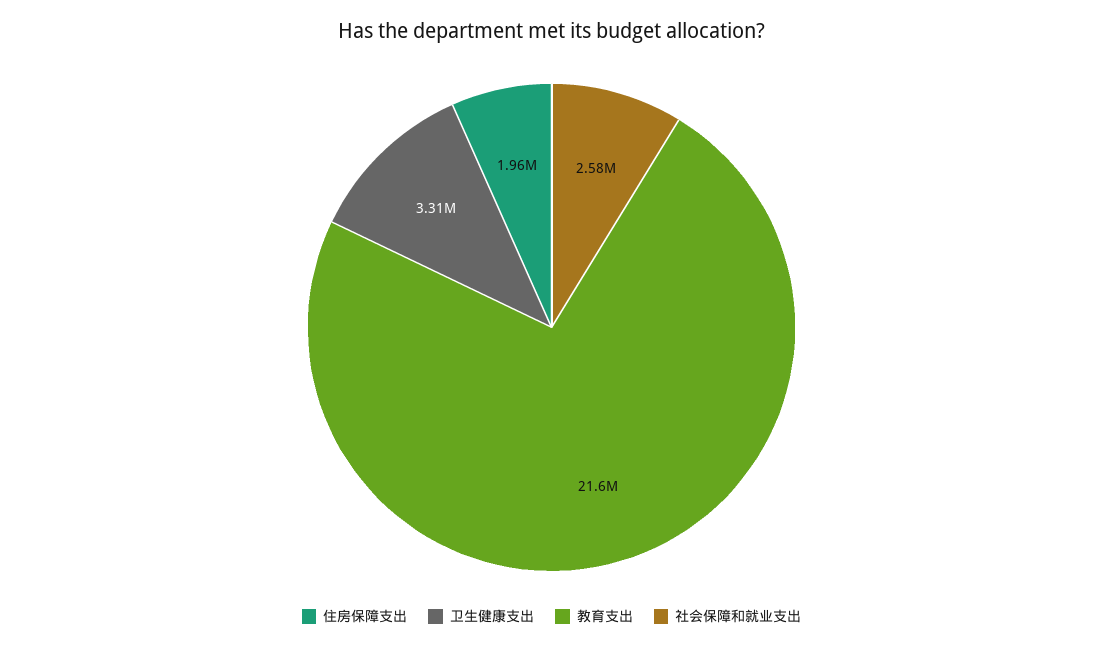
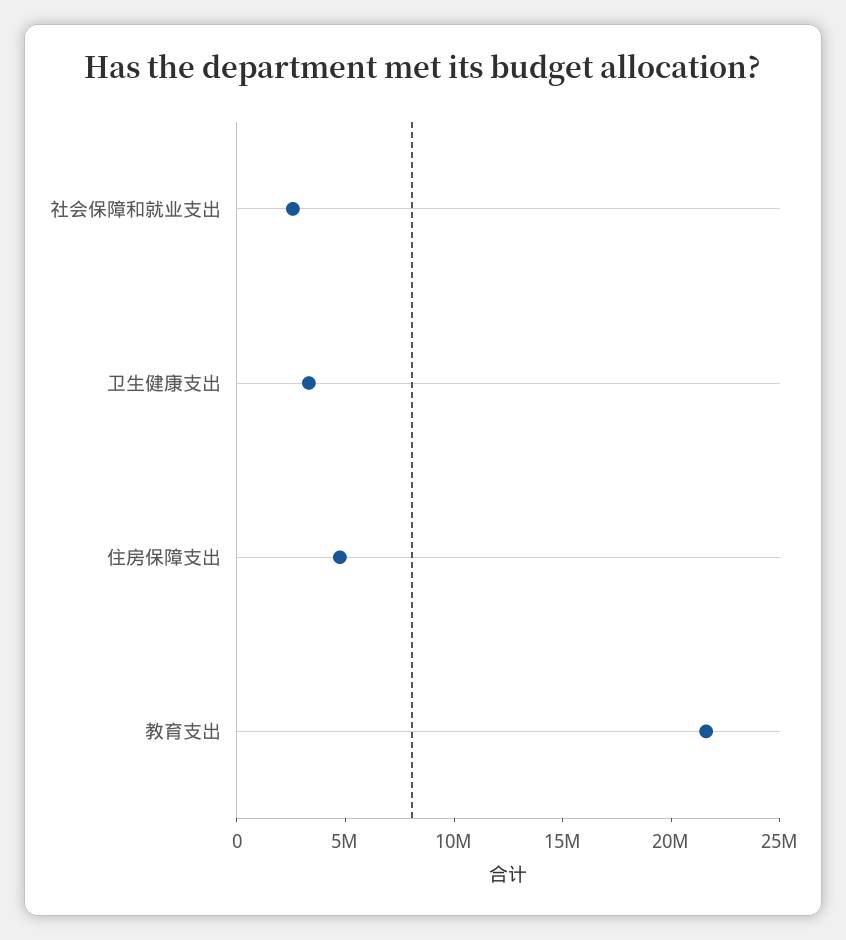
  {
-   "住房保障支出": 1960000,
+   "住房保障支出": 5000000,
    "卫生健康支出": 3310000,
    "教育支出": 21600000,
    "社会保障和就业支出": 2580000
  }

